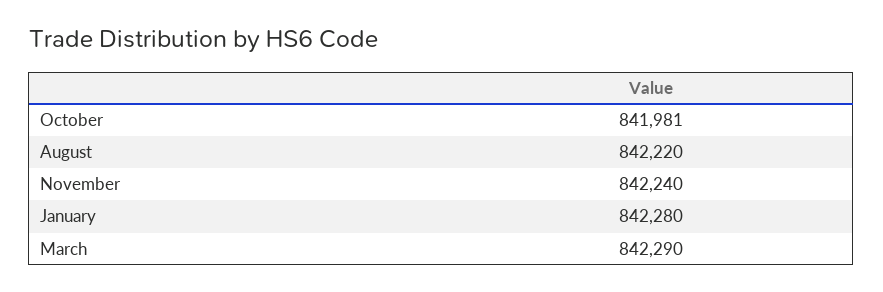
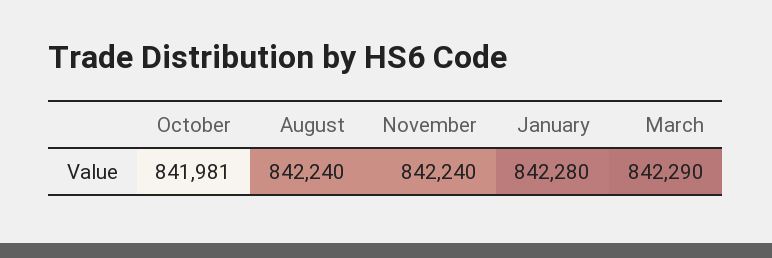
  {
    "October": 841981,
-   "August": 842220,
+   "August": 842240,
    "November": 842240,
    "January": 842280,
    "March": 842290
  }

